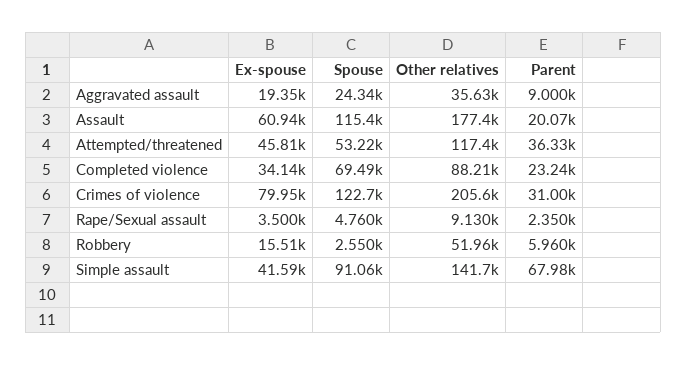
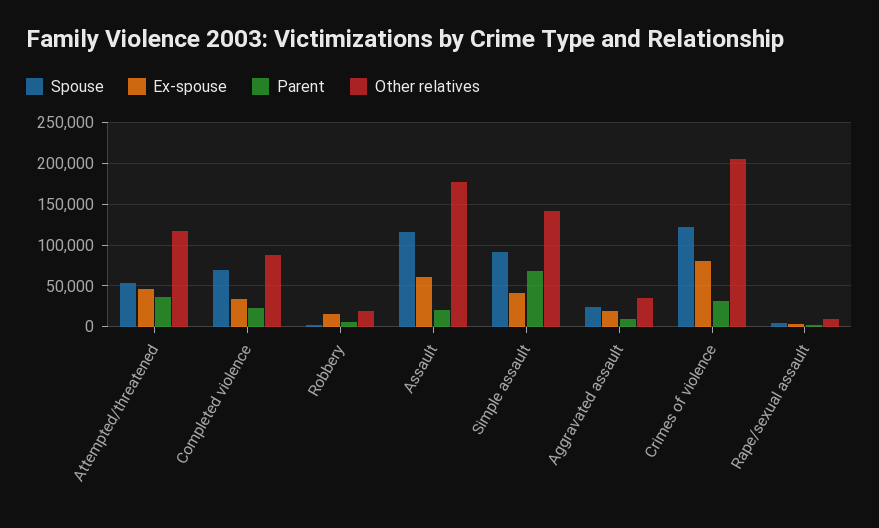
  {
    "Ex-spouse": {
      "Aggravated assault": 19350,
      "Assault": 60940,
      "Attempted/threatened": 45810,
      "Completed violence": 34140,
      "Crimes of violence": 79950,
      "Rape/Sexual assault": 3500,
      "Robbery": 15510,
      "Simple assault": 41590
    },
    "Spouse": {
      "Aggravated assault": 24340,
      "Assault": 115400,
      "Attempted/threatened": 53220,
      "Completed violence": 69490,
      "Crimes of violence": 122700,
      "Rape/Sexual assault": 4760,
      "Robbery": 2550,
      "Simple assault": 91060
    },
    "Other relatives": {
      "Aggravated assault": 35630,
      "Assault": 177400,
      "Attempted/threatened": 117400,
      "Completed violence": 88210,
      "Crimes of violence": 205600,
      "Rape/Sexual assault": 9130,
-     "Robbery": 51960,
+     "Robbery": 20000,
      "Simple assault": 141700
    },
    "Parent": {
      "Aggravated assault": 9000,
      "Assault": 20070,
      "Attempted/threatened": 36330,
      "Completed violence": 23240,
      "Crimes of violence": 31000,
      "Rape/Sexual assault": 2350,
      "Robbery": 5960,
      "Simple assault": 67980
    }
  }

